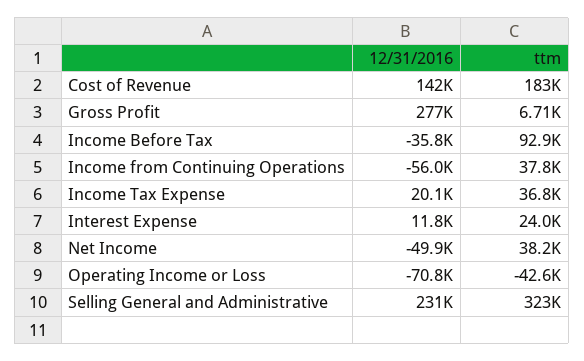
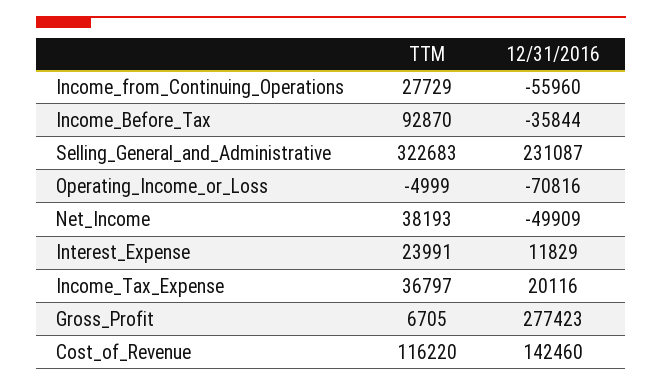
  {
    "12/31/2016": {
      "Cost of Revenue": 142460,
      "Gross Profit": 277423,
      "Income Before Tax": -35844,
      "Income from Continuing Operations": -55960,
      "Income Tax Expense": 20116,
      "Interest Expense": 11829,
      "Net Income": -49909,
      "Operating Income or Loss": -70816,
      "Selling General and Administrative": 231087
    },
    "ttm": {
-     "Cost of Revenue": 183000,
+     "Cost of Revenue": 116220,
      "Gross Profit": 6705,
      "Income Before Tax": 92870,
-     "Income from Continuing Operations": 37800,
+     "Income from Continuing Operations": 27729,
      "Income Tax Expense": 36797,
      "Interest Expense": 23991,
      "Net Income": 38193,
-     "Operating Income or Loss": -42600,
+     "Operating Income or Loss": -4999,
      "Selling General and Administrative": 322683
    }
  }

